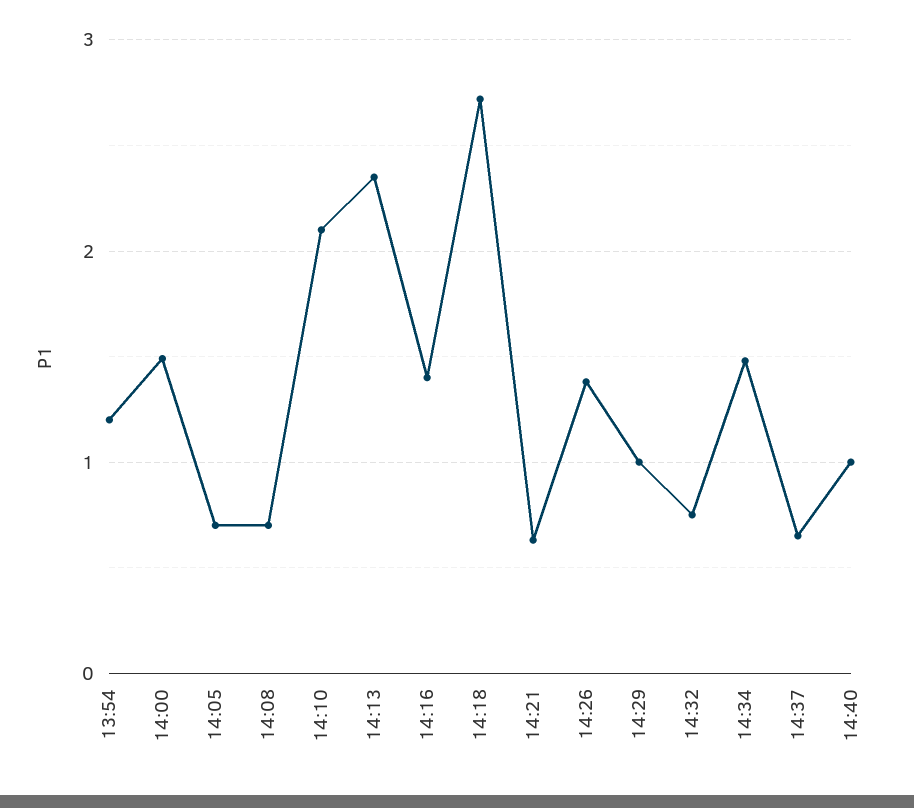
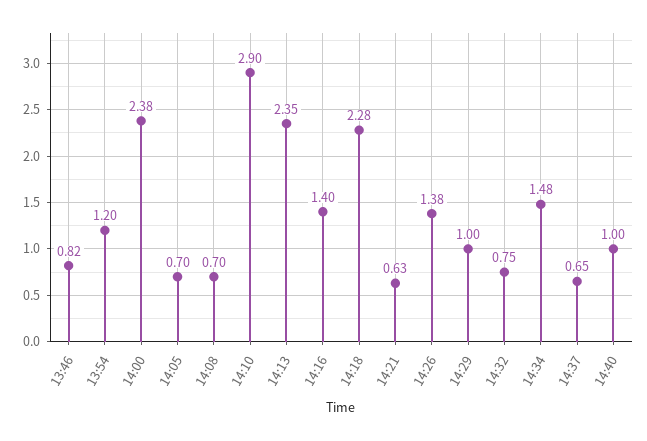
  {
    "13:54": 1.2,
-   "14:00": 1.5,
+   "14:00": 2.38,
    "14:05": 0.7,
    "14:08": 0.7,
-   "14:10": 2.1,
+   "14:10": 2.9,
    "14:13": 2.35,
    "14:16": 1.4,
-   "14:18": 2.7,
+   "14:18": 2.28,
    "14:21": 0.63,
    "14:26": 1.38,
    "14:29": 1,
    "14:32": 0.75,
    "14:34": 1.48,
    "14:37": 0.65,
-   "14:40": 1
+   "14:40": 1,
+   "13:46": 0.82
  }

